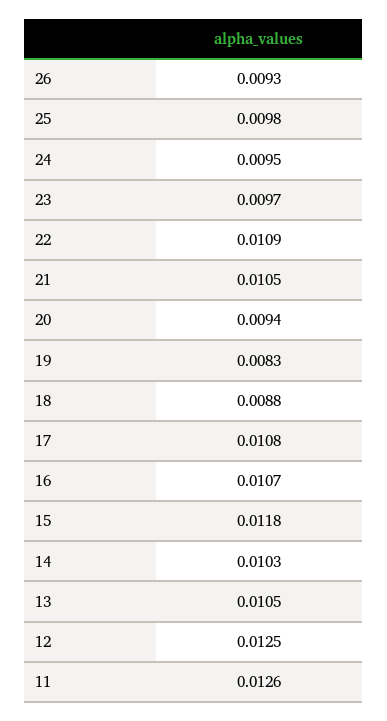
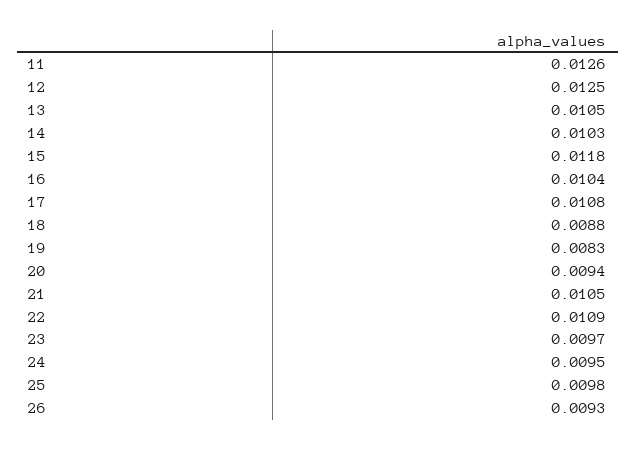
  {
    "26": 0.0093,
    "25": 0.0098,
    "24": 0.0095,
    "23": 0.0097,
    "22": 0.0109,
    "21": 0.0105,
    "20": 0.0094,
    "19": 0.0083,
    "18": 0.0088,
    "17": 0.0108,
-   "16": 0.0107,
+   "16": 0.0104,
    "15": 0.0118,
    "14": 0.0103,
    "13": 0.0105,
    "12": 0.0125,
    "11": 0.0126
  }

